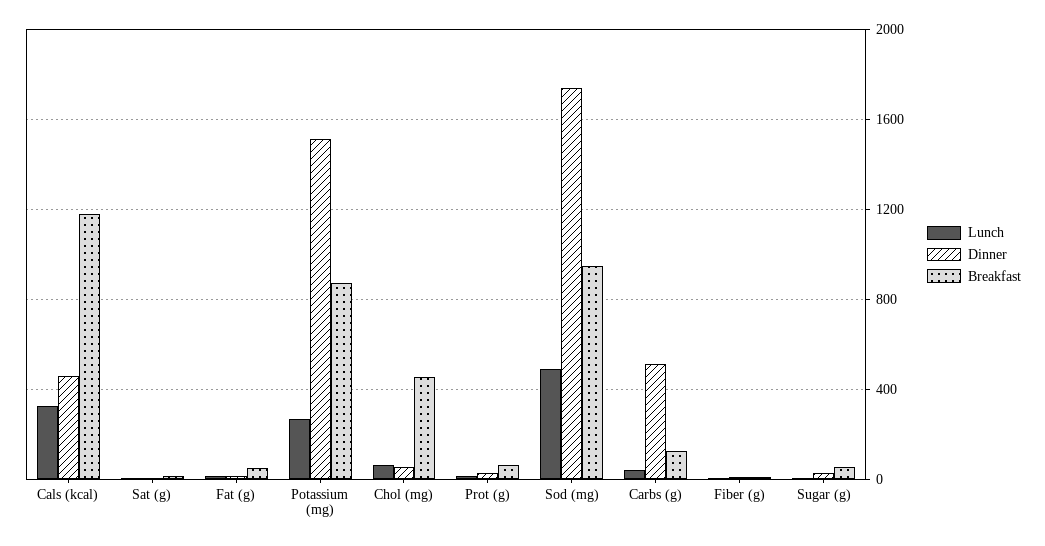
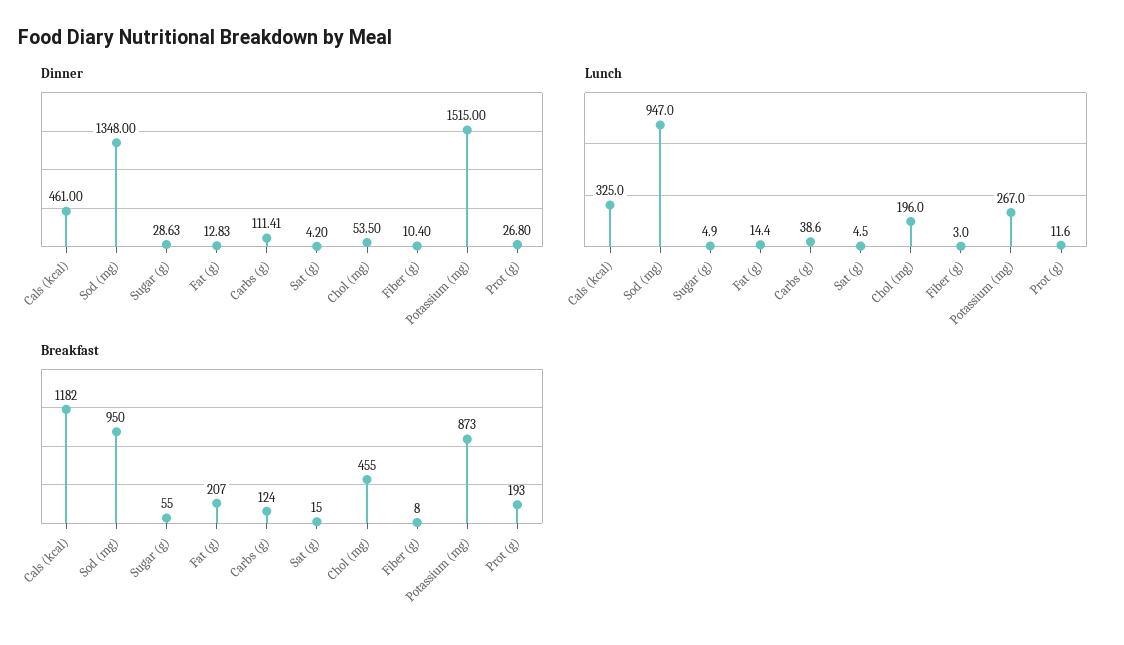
  {
    "Lunch": {
      "Cals (kcal)": 325,
      "Sat (g)": 4.5,
      "Fat (g)": 14.4,
      "Potassium (mg)": 267,
-     "Chol (mg)": 50,
+     "Chol (mg)": 196,
      "Prot (g)": 11.6,
-     "Sod (mg)": 500,
+     "Sod (mg)": 947,
      "Carbs (g)": 38.6,
      "Fiber (g)": 3,
      "Sugar (g)": 4.9
    },
    "Dinner": {
      "Cals (kcal)": 461,
      "Sat (g)": 4.2,
      "Fat (g)": 12.83,
      "Potassium (mg)": 1515,
      "Chol (mg)": 53.5,
      "Prot (g)": 26.8,
-     "Sod (mg)": 1750,
+     "Sod (mg)": 1348,
-     "Carbs (g)": 500,
+     "Carbs (g)": 111.41,
      "Fiber (g)": 10.4,
      "Sugar (g)": 28.63
    },
    "Breakfast": {
      "Cals (kcal)": 1182,
      "Sat (g)": 15,
-     "Fat (g)": 50,
+     "Fat (g)": 207,
      "Potassium (mg)": 873,
      "Chol (mg)": 455,
-     "Prot (g)": 50,
+     "Prot (g)": 193,
      "Sod (mg)": 950,
      "Carbs (g)": 124,
      "Fiber (g)": 8,
      "Sugar (g)": 55
    }
  }

